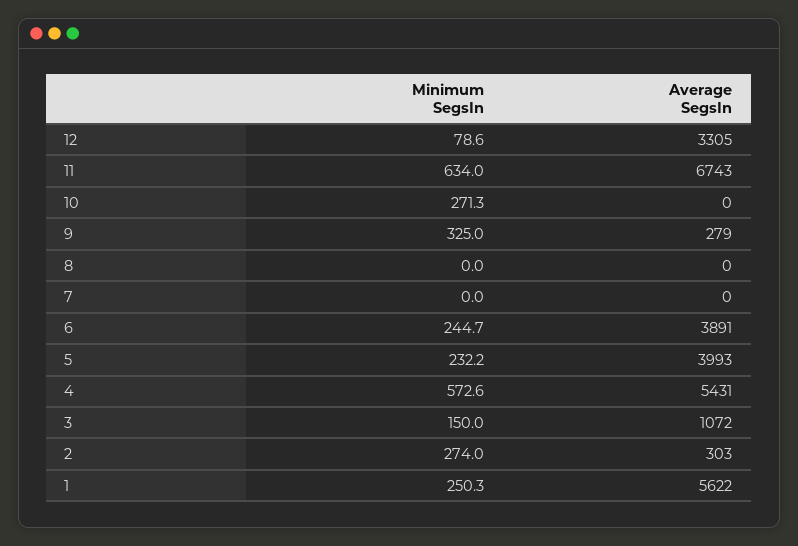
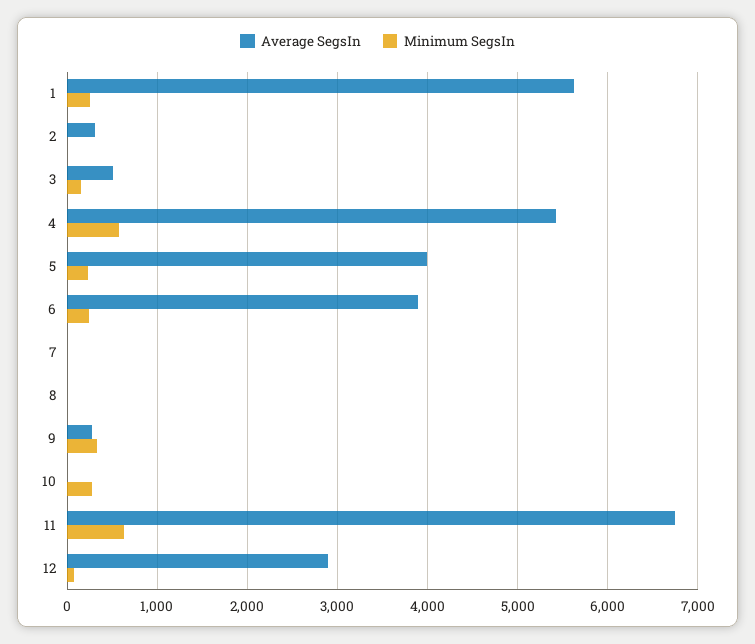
  {
    "Minimum SegsIn": {
      "12": 78.6,
      "11": 634,
      "10": 271.3,
      "9": 325,
      "8": 0,
      "7": 0,
      "6": 244.7,
      "5": 232.2,
      "4": 572.6,
      "3": 150,
-     "2": 274,
+     "2": 0,
      "1": 250.3
    },
    "Average SegsIn": {
-     "12": 3305,
+     "12": 2900,
      "11": 6743,
      "10": 0,
      "9": 279,
      "8": 0,
      "7": 0,
      "6": 3891,
      "5": 3993,
      "4": 5431,
-     "3": 1072,
+     "3": 500,
      "2": 303,
      "1": 5622
    }
  }

